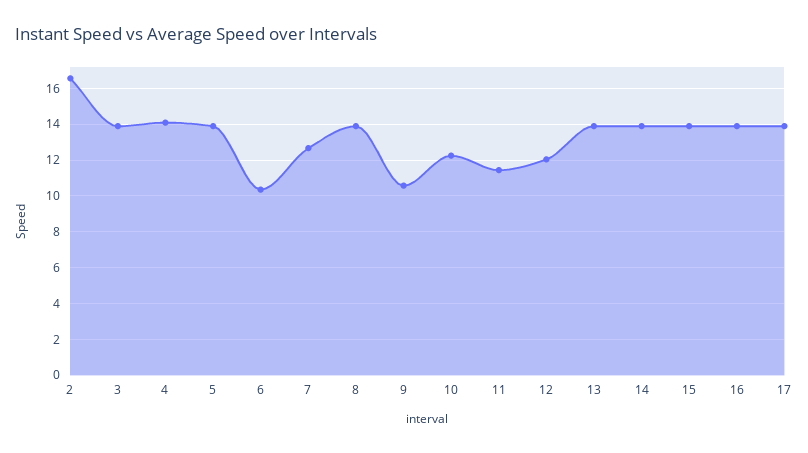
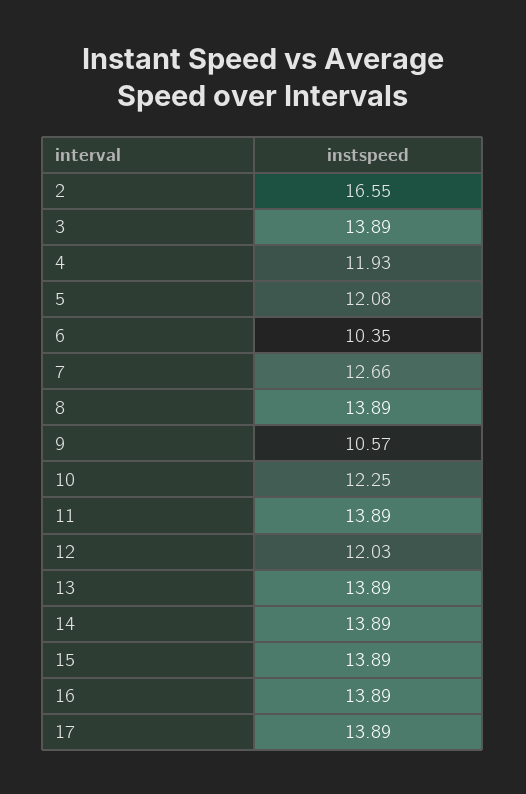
  {
    "2": 16.55,
    "3": 13.89,
-   "4": 14,
+   "4": 11.93,
-   "5": 14,
+   "5": 12.08,
    "6": 10.35,
    "7": 12.66,
    "8": 13.89,
    "9": 10.57,
    "10": 12.25,
-   "11": 11.5,
+   "11": 13.89,
    "12": 12.03,
    "13": 13.89,
    "14": 13.89,
    "15": 13.89,
    "16": 13.89,
    "17": 13.89
  }

